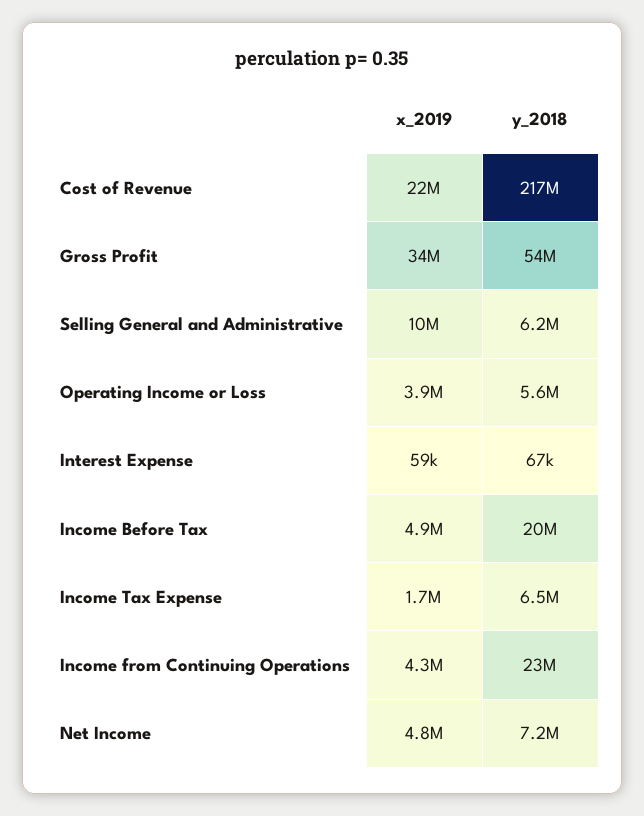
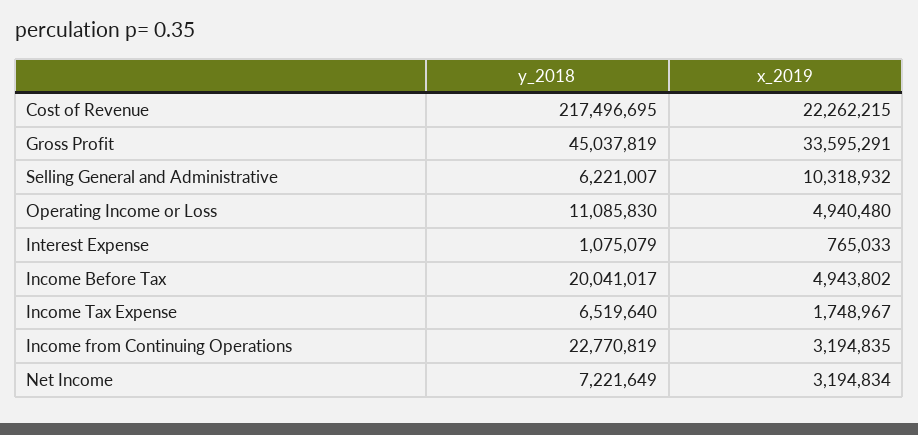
  {
    "x_2019": {
      "Cost of Revenue": 22262215,
      "Gross Profit": 33595291,
      "Selling General and Administrative": 10318932,
-     "Operating Income or Loss": 3900000,
+     "Operating Income or Loss": 4940480,
-     "Interest Expense": 59000,
+     "Interest Expense": 765033,
      "Income Before Tax": 4943802,
      "Income Tax Expense": 1748967,
-     "Income from Continuing Operations": 4300000,
+     "Income from Continuing Operations": 3194835,
-     "Net Income": 4800000
+     "Net Income": 3194834
    },
    "y_2018": {
      "Cost of Revenue": 217496695,
-     "Gross Profit": 54000000,
+     "Gross Profit": 45037819,
      "Selling General and Administrative": 6221007,
-     "Operating Income or Loss": 5600000,
+     "Operating Income or Loss": 11085830,
-     "Interest Expense": 67000,
+     "Interest Expense": 1075079,
      "Income Before Tax": 20041017,
      "Income Tax Expense": 6519640,
      "Income from Continuing Operations": 22770819,
      "Net Income": 7221649
    }
  }

